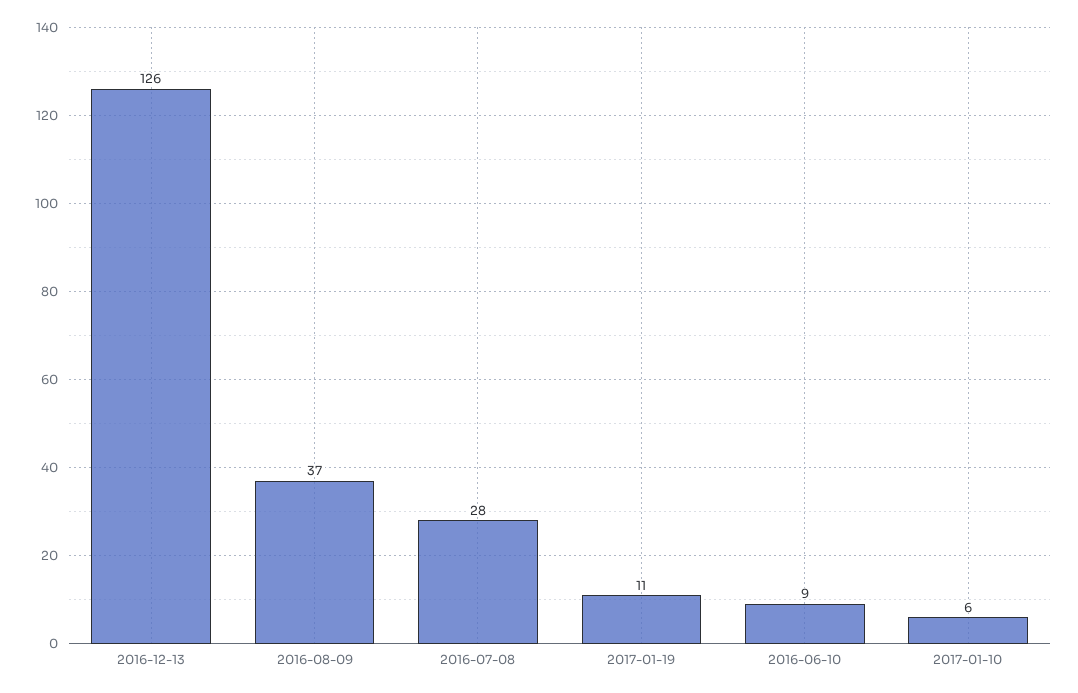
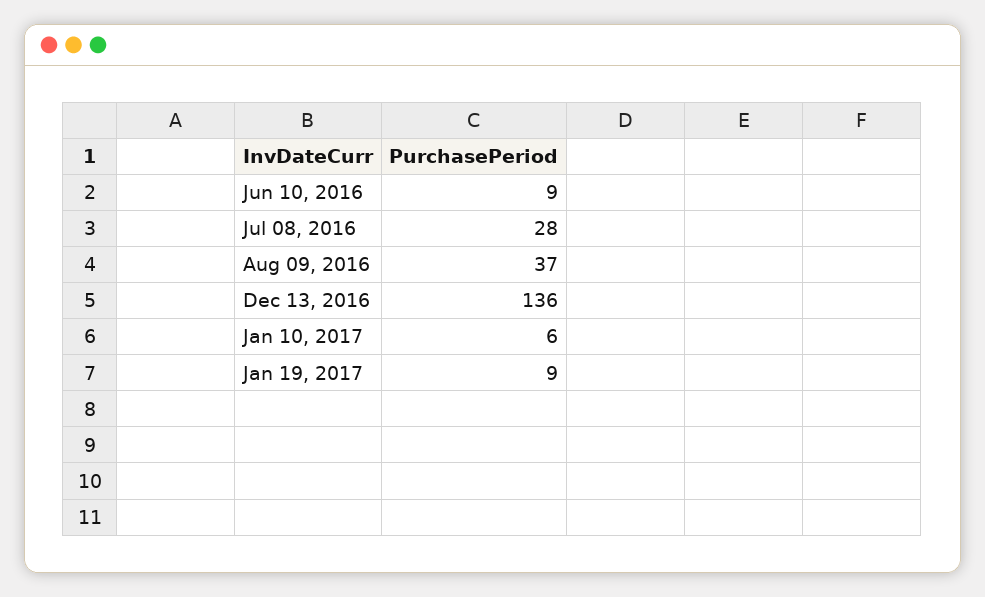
  {
-   "2016-12-13": 126,
+   "2016-12-13": 136,
    "2016-08-09": 37,
    "2016-07-08": 28,
-   "2017-01-19": 11,
+   "2017-01-19": 9,
    "2016-06-10": 9,
    "2017-01-10": 6
  }

